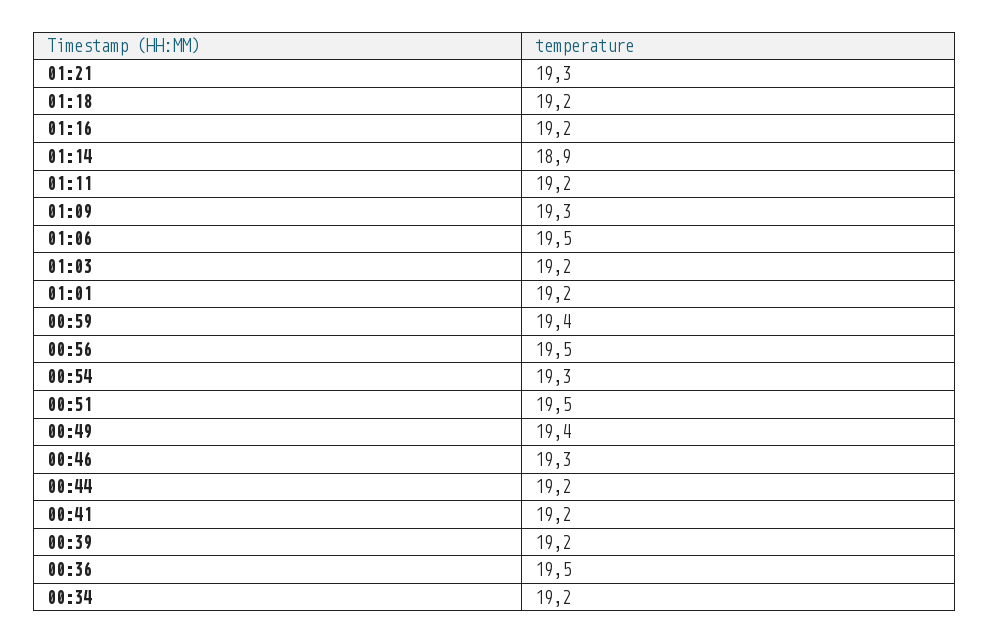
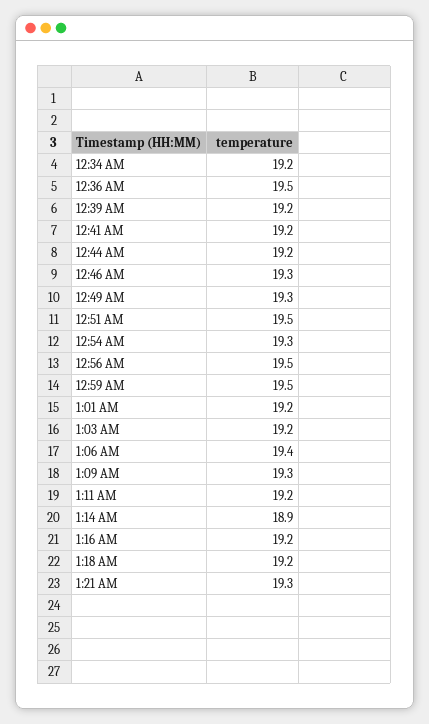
  {
    "01:21": 19.3,
    "01:18": 19.2,
    "01:16": 19.2,
    "01:14": 18.9,
    "01:11": 19.2,
    "01:09": 19.3,
-   "01:06": 19.5,
+   "01:06": 19.4,
    "01:03": 19.2,
    "01:01": 19.2,
-   "00:59": 19.4,
+   "00:59": 19.5,
    "00:56": 19.5,
    "00:54": 19.3,
    "00:51": 19.5,
-   "00:49": 19.4,
+   "00:49": 19.3,
    "00:46": 19.3,
    "00:44": 19.2,
    "00:41": 19.2,
    "00:39": 19.2,
    "00:36": 19.5,
    "00:34": 19.2
  }

